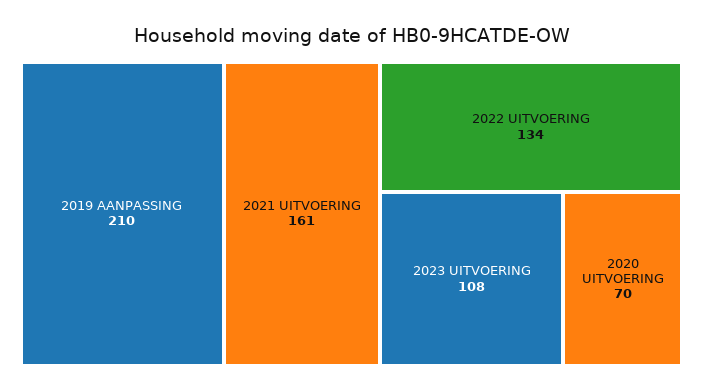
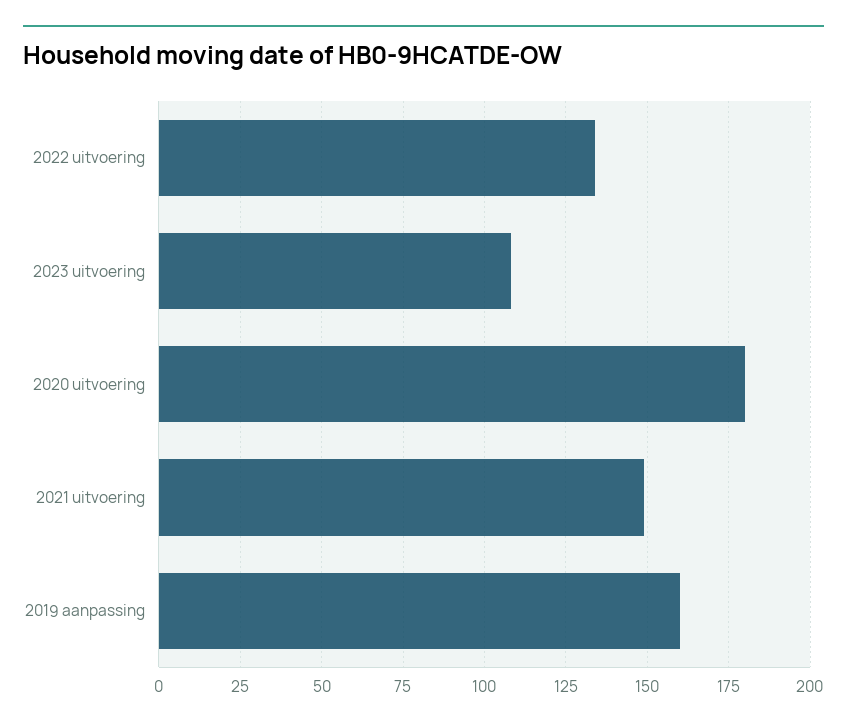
  {
-   "2019 AANPASSING": 210,
+   "2019 AANPASSING": 160,
-   "2021 UITVOERING": 161,
+   "2021 UITVOERING": 150,
    "2022 UITVOERING": 134,
    "2023 UITVOERING": 108,
-   "2020 UITVOERING": 70
+   "2020 UITVOERING": 180
  }

